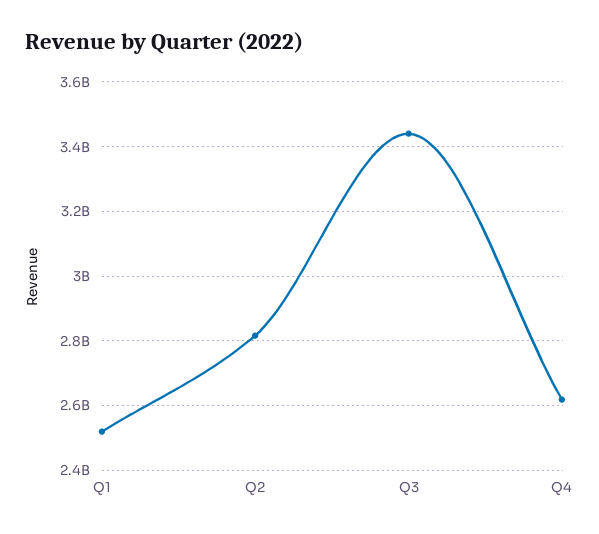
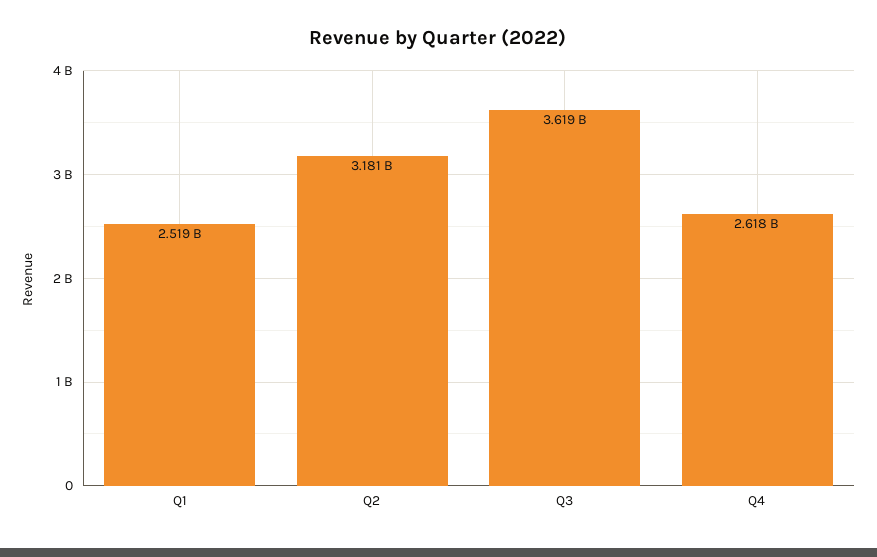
  {
    "Q1": 2519000000,
-   "Q2": 2820000000,
+   "Q2": 3181000000,
-   "Q3": 3440000000,
+   "Q3": 3619000000,
    "Q4": 2618000000
  }

